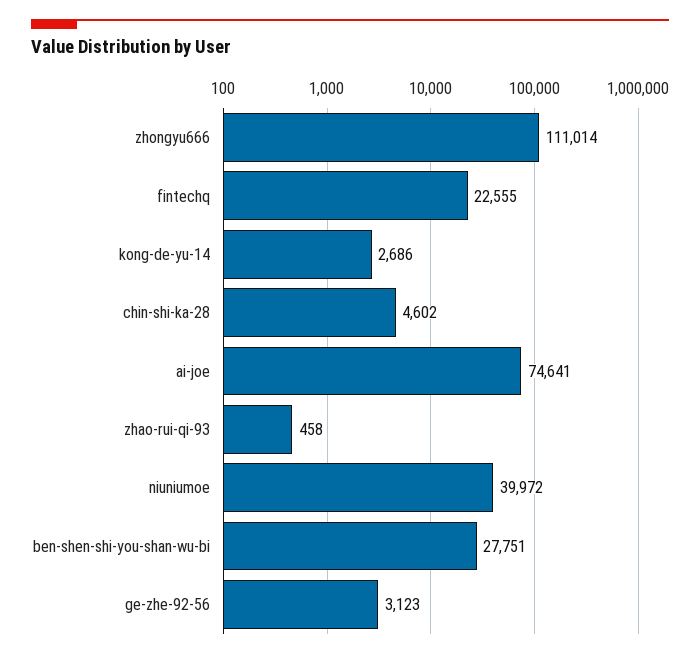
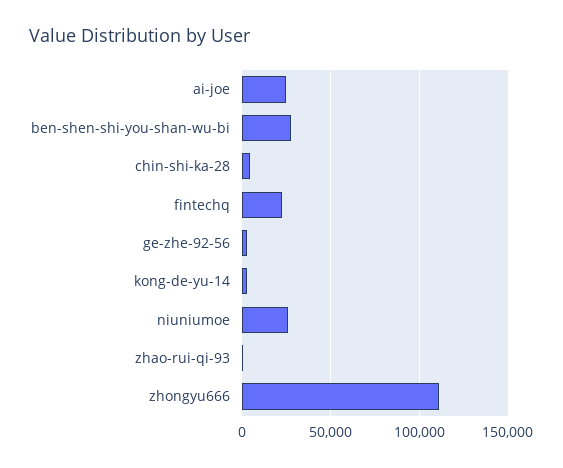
  {
    "zhongyu666": 111014,
    "fintechq": 22555,
    "kong-de-yu-14": 2686,
    "chin-shi-ka-28": 4602,
-   "ai-joe": 74641,
+   "ai-joe": 25000,
    "zhao-rui-qi-93": 458,
-   "niuniumoe": 39972,
+   "niuniumoe": 25000,
    "ben-shen-shi-you-shan-wu-bi": 27751,
    "ge-zhe-92-56": 3123
  }

